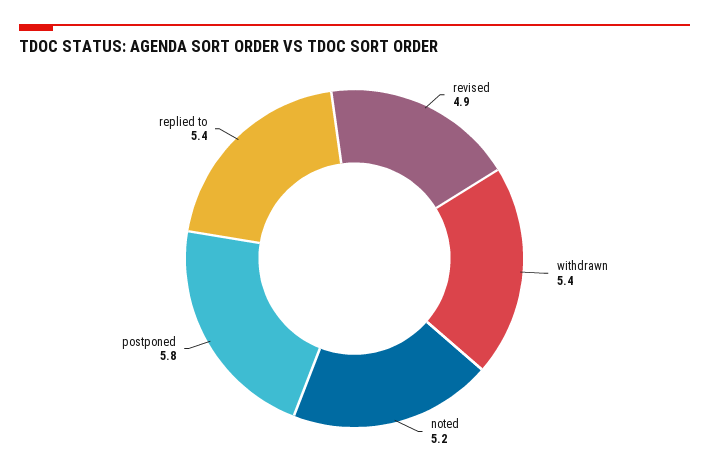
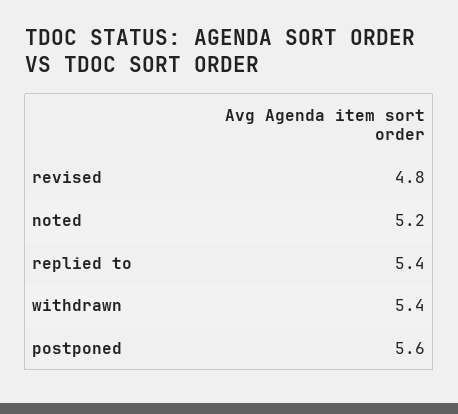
  {
-   "revised": 4.9,
+   "revised": 4.8,
    "withdrawn": 5.4,
    "noted": 5.2,
-   "postponed": 5.8,
+   "postponed": 5.6,
    "replied to": 5.4
  }

